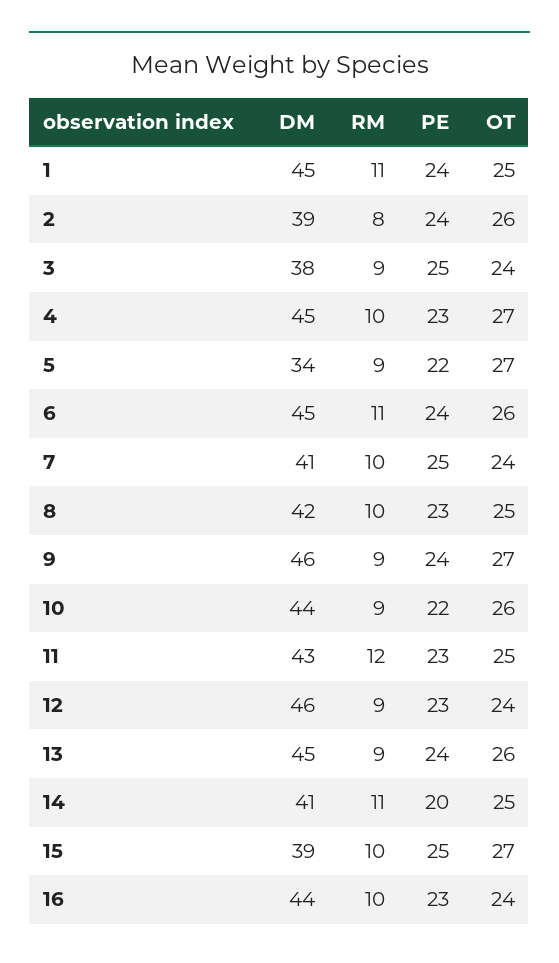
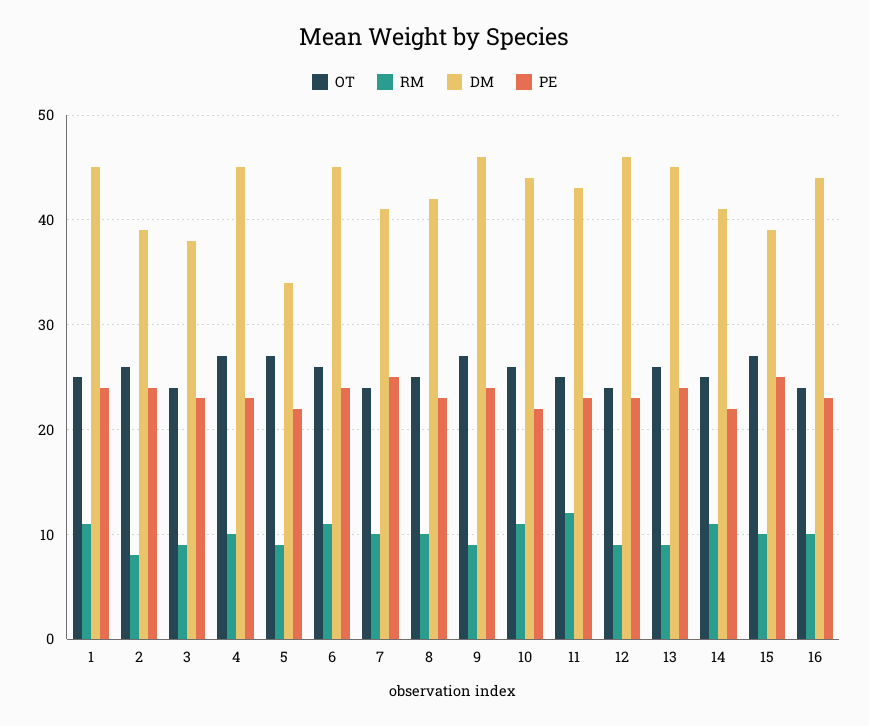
  {
    "DM": {
      "1": 45,
      "2": 39,
      "3": 38,
      "4": 45,
      "5": 34,
      "6": 45,
      "7": 41,
      "8": 42,
      "9": 46,
      "10": 44,
      "11": 43,
      "12": 46,
      "13": 45,
      "14": 41,
      "15": 39,
      "16": 44
    },
    "RM": {
      "1": 11,
      "2": 8,
      "3": 9,
      "4": 10,
      "5": 9,
      "6": 11,
      "7": 10,
      "8": 10,
      "9": 9,
-     "10": 9,
+     "10": 11,
      "11": 12,
      "12": 9,
      "13": 9,
      "14": 11,
      "15": 10,
      "16": 10
    },
    "PE": {
      "1": 24,
      "2": 24,
-     "3": 25,
+     "3": 23,
      "4": 23,
      "5": 22,
      "6": 24,
      "7": 25,
      "8": 23,
      "9": 24,
      "10": 22,
      "11": 23,
      "12": 23,
      "13": 24,
-     "14": 20,
+     "14": 22,
      "15": 25,
      "16": 23
    },
    "OT": {
      "1": 25,
      "2": 26,
      "3": 24,
      "4": 27,
      "5": 27,
      "6": 26,
      "7": 24,
      "8": 25,
      "9": 27,
      "10": 26,
      "11": 25,
      "12": 24,
      "13": 26,
      "14": 25,
      "15": 27,
      "16": 24
    }
  }

